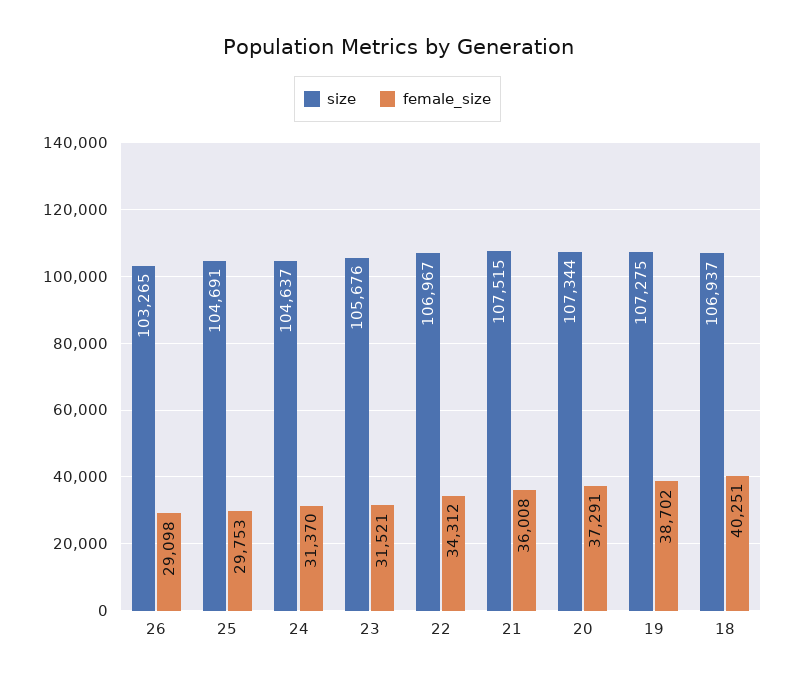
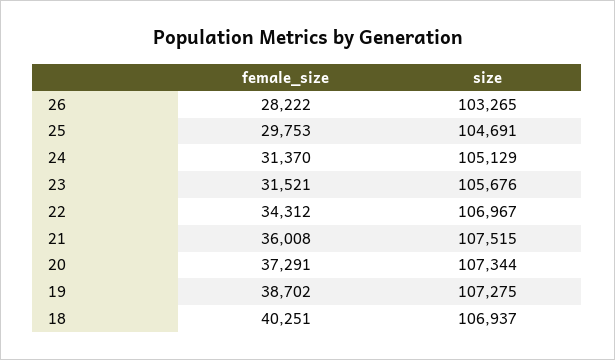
  {
    "size": {
      "26": 103265,
      "25": 104691,
-     "24": 104637,
+     "24": 105129,
      "23": 105676,
      "22": 106967,
      "21": 107515,
      "20": 107344,
      "19": 107275,
      "18": 106937
    },
    "female_size": {
-     "26": 29098,
+     "26": 28222,
      "25": 29753,
      "24": 31370,
      "23": 31521,
      "22": 34312,
      "21": 36008,
      "20": 37291,
      "19": 38702,
      "18": 40251
    }
  }

